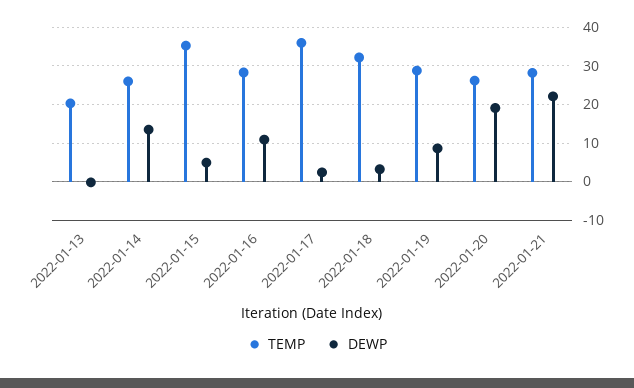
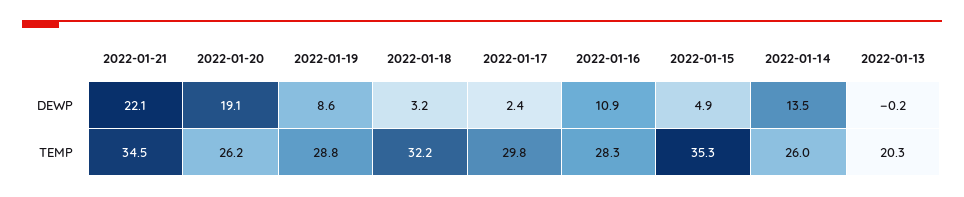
  {
    "TEMP": {
      "2022-01-13": 20.3,
      "2022-01-14": 26,
      "2022-01-15": 35.3,
      "2022-01-16": 28.3,
-     "2022-01-17": 36,
+     "2022-01-17": 29.8,
      "2022-01-18": 32.2,
      "2022-01-19": 28.8,
      "2022-01-20": 26.2,
-     "2022-01-21": 28
+     "2022-01-21": 34.5
    },
    "DEWP": {
      "2022-01-13": -0.2,
      "2022-01-14": 13.5,
      "2022-01-15": 4.9,
      "2022-01-16": 10.9,
      "2022-01-17": 2.4,
      "2022-01-18": 3.2,
      "2022-01-19": 8.6,
      "2022-01-20": 19.1,
      "2022-01-21": 22.1
    }
  }

